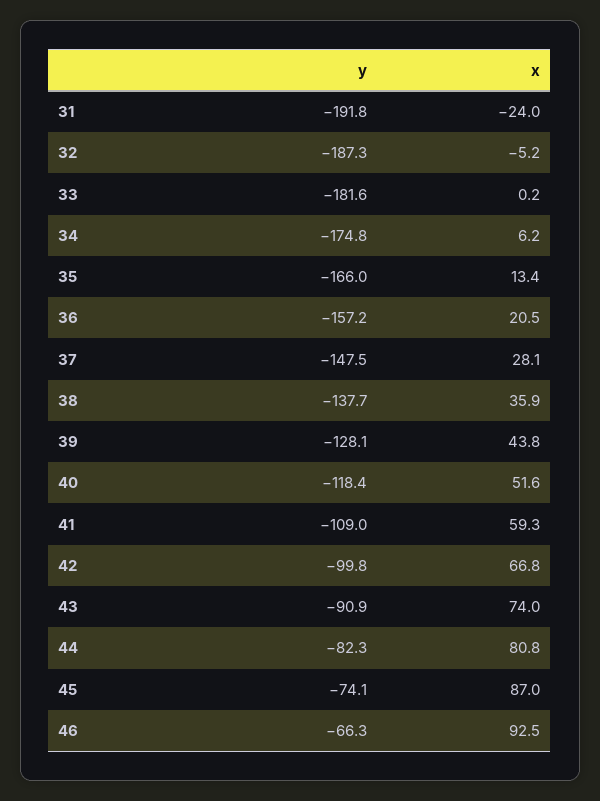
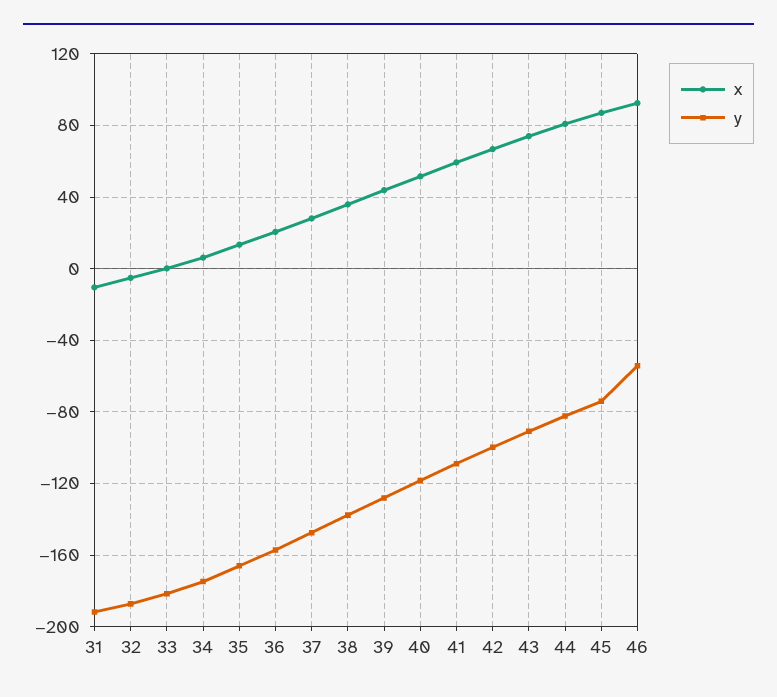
  {
    "y": {
      "31": -191.8,
      "32": -187.3,
      "33": -181.6,
      "34": -174.8,
      "35": -166,
      "36": -157.2,
      "37": -147.5,
      "38": -137.7,
      "39": -128.1,
      "40": -118.4,
      "41": -109,
      "42": -99.8,
      "43": -90.9,
      "44": -82.3,
      "45": -74.1,
-     "46": -66.3
+     "46": -55
    },
    "x": {
-     "31": -24,
+     "31": -10,
      "32": -5.2,
      "33": 0.2,
      "34": 6.2,
      "35": 13.4,
      "36": 20.5,
      "37": 28.1,
      "38": 35.9,
      "39": 43.8,
      "40": 51.6,
      "41": 59.3,
      "42": 66.8,
      "43": 74,
      "44": 80.8,
      "45": 87,
      "46": 92.5
    }
  }

